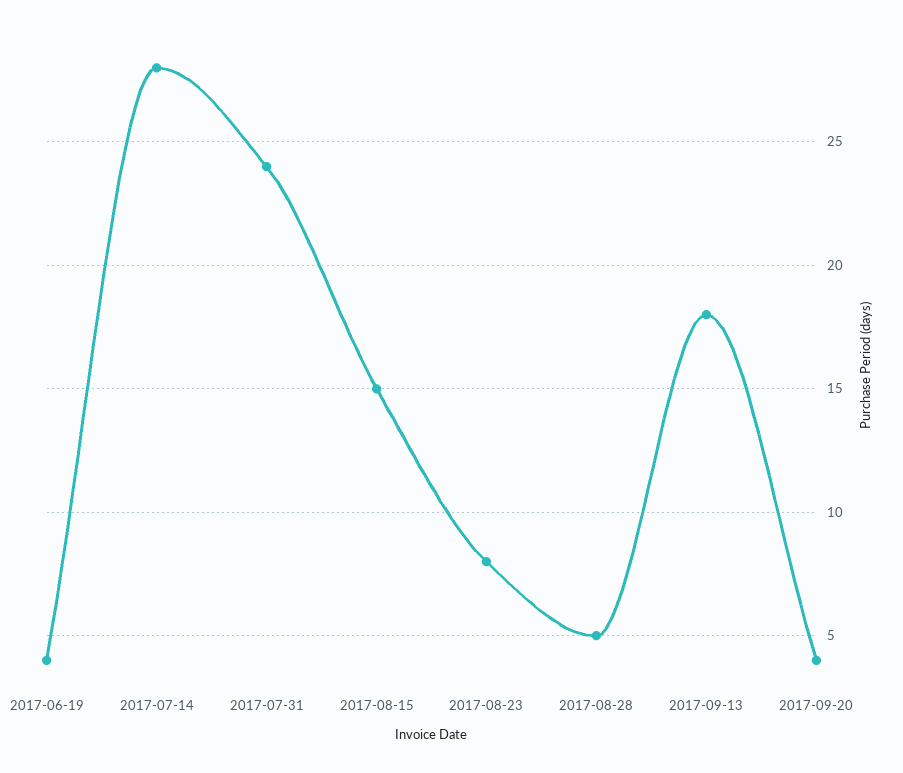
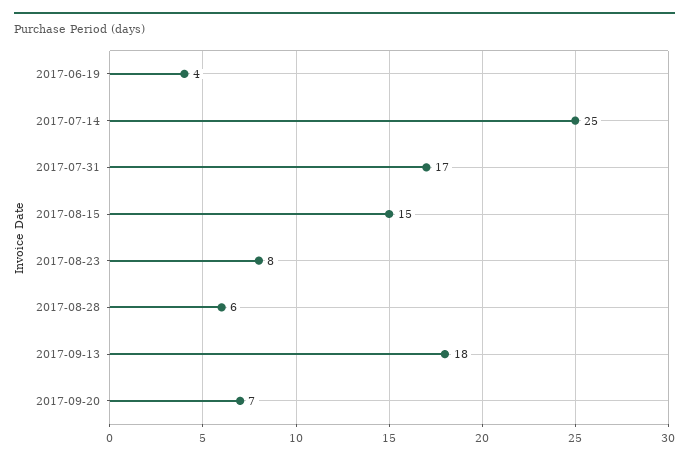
  {
    "2017-06-19": 4,
-   "2017-07-14": 28,
+   "2017-07-14": 25,
-   "2017-07-31": 24,
+   "2017-07-31": 17,
    "2017-08-15": 15,
    "2017-08-23": 8,
-   "2017-08-28": 5,
+   "2017-08-28": 6,
    "2017-09-13": 18,
-   "2017-09-20": 4
+   "2017-09-20": 7
  }

